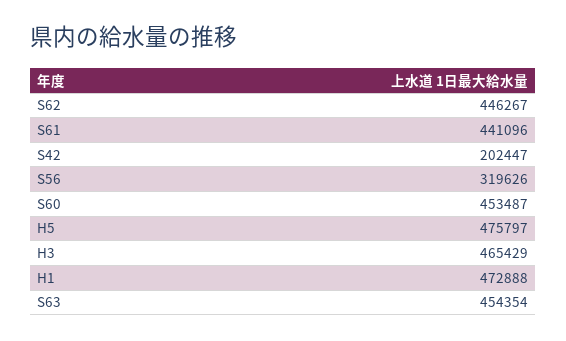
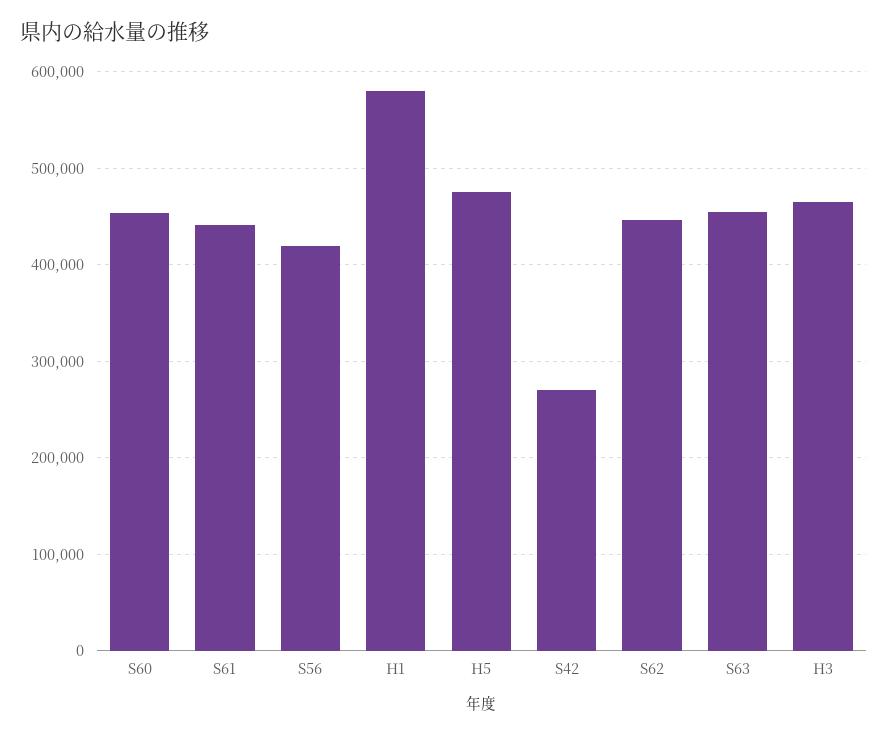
  {
    "S62": 446267,
    "S61": 441096,
-   "S42": 202447,
+   "S42": 270000,
-   "S56": 319626,
+   "S56": 420000,
    "S60": 453487,
    "H5": 475797,
    "H3": 465429,
-   "H1": 472888,
+   "H1": 580000,
    "S63": 454354
  }

